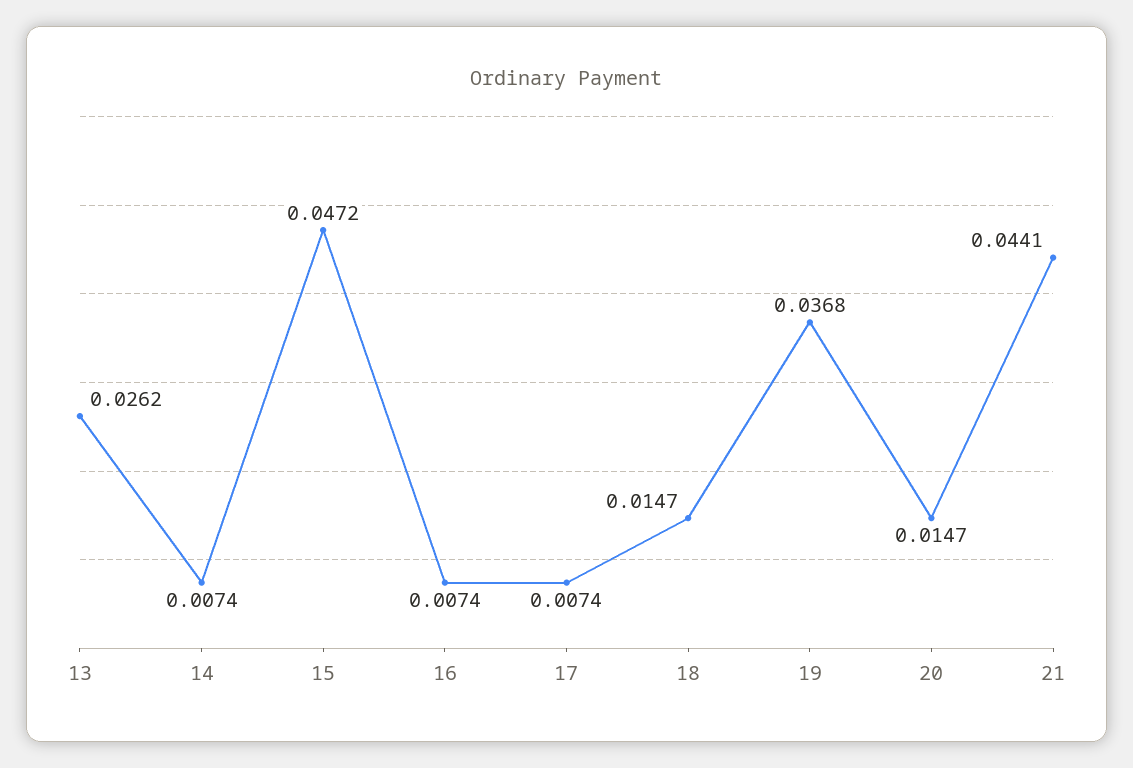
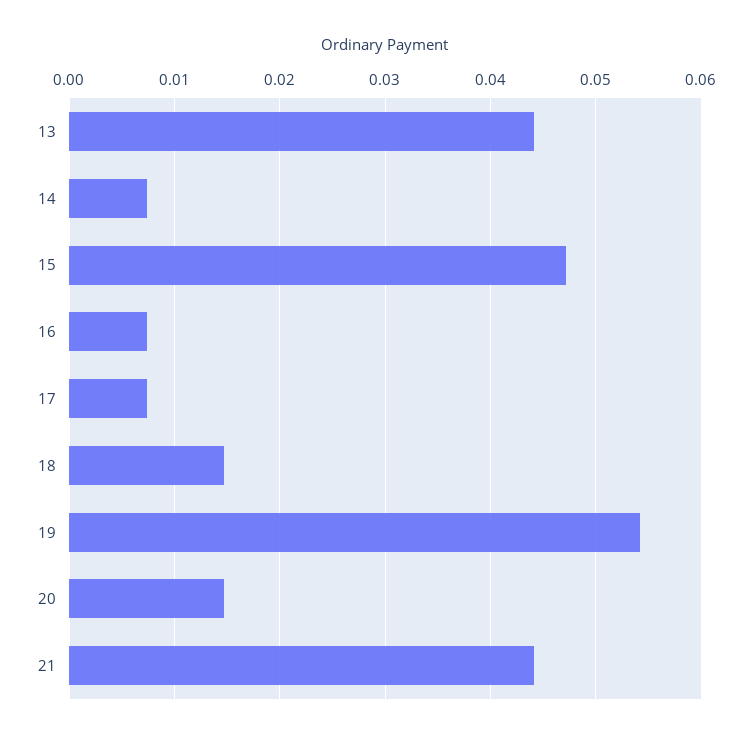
  {
-   "13": 0.0262,
+   "13": 0.044,
    "14": 0.0074,
    "15": 0.0472,
    "16": 0.0074,
    "17": 0.0074,
    "18": 0.0147,
-   "19": 0.0368,
+   "19": 0.054,
    "20": 0.0147,
    "21": 0.0441
  }

